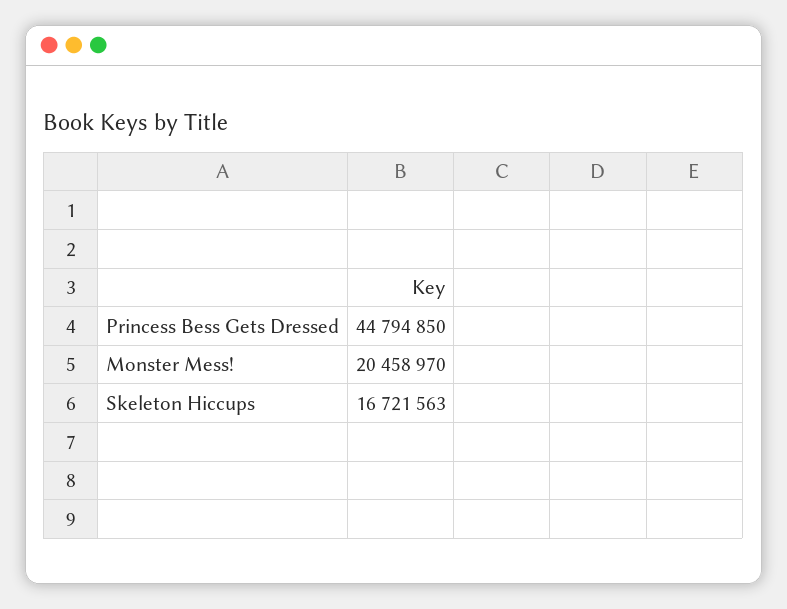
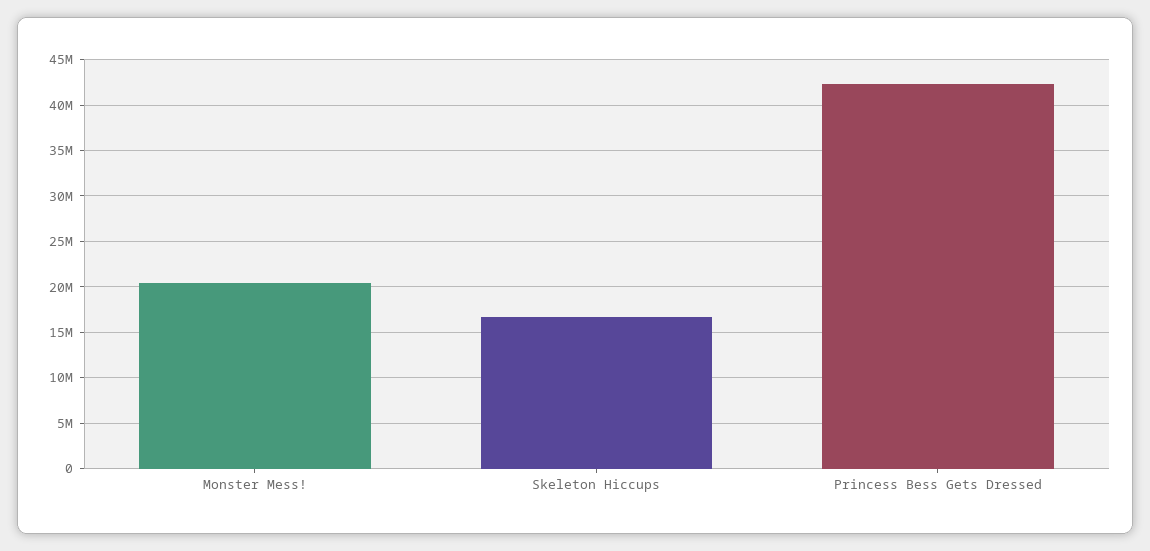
  {
-   "Princess Bess Gets Dressed": 44794850,
+   "Princess Bess Gets Dressed": 42000000,
    "Monster Mess!": 20458970,
    "Skeleton Hiccups": 16721563
  }

